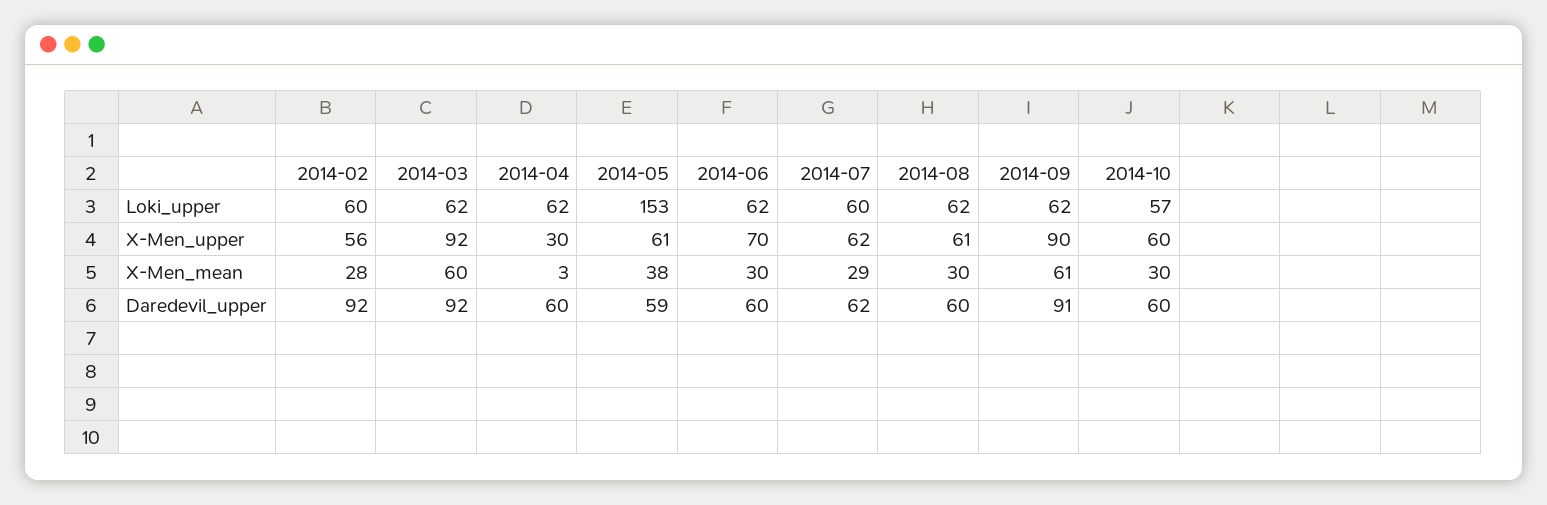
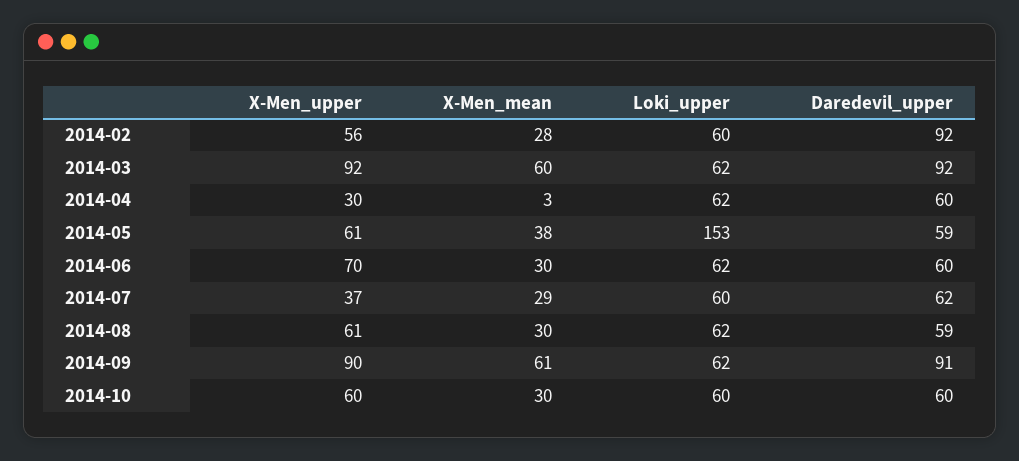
  {
    "2014-02": {
      "Loki_upper": 60,
      "X-Men_upper": 56,
      "X-Men_mean": 28,
      "Daredevil_upper": 92
    },
    "2014-03": {
      "Loki_upper": 62,
      "X-Men_upper": 92,
      "X-Men_mean": 60,
      "Daredevil_upper": 92
    },
    "2014-04": {
      "Loki_upper": 62,
      "X-Men_upper": 30,
      "X-Men_mean": 3,
      "Daredevil_upper": 60
    },
    "2014-05": {
      "Loki_upper": 153,
      "X-Men_upper": 61,
      "X-Men_mean": 38,
      "Daredevil_upper": 59
    },
    "2014-06": {
      "Loki_upper": 62,
      "X-Men_upper": 70,
      "X-Men_mean": 30,
      "Daredevil_upper": 60
    },
    "2014-07": {
      "Loki_upper": 60,
-     "X-Men_upper": 62,
+     "X-Men_upper": 37,
      "X-Men_mean": 29,
      "Daredevil_upper": 62
    },
    "2014-08": {
      "Loki_upper": 62,
      "X-Men_upper": 61,
      "X-Men_mean": 30,
-     "Daredevil_upper": 60
+     "Daredevil_upper": 59
    },
    "2014-09": {
      "Loki_upper": 62,
      "X-Men_upper": 90,
      "X-Men_mean": 61,
      "Daredevil_upper": 91
    },
    "2014-10": {
-     "Loki_upper": 57,
+     "Loki_upper": 60,
      "X-Men_upper": 60,
      "X-Men_mean": 30,
      "Daredevil_upper": 60
    }
  }

